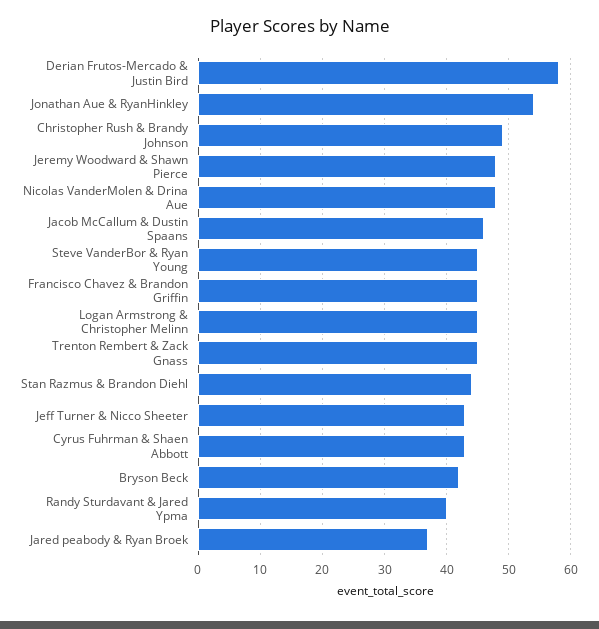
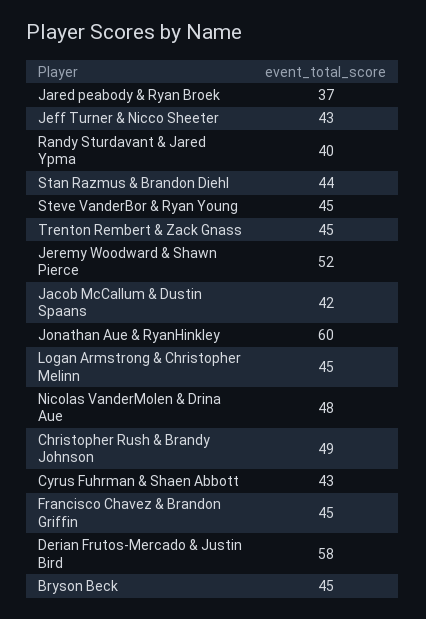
  {
    "Derian Frutos-Mercado & Justin Bird": 58,
-   "Jonathan Aue & RyanHinkley": 54,
+   "Jonathan Aue & RyanHinkley": 60,
    "Christopher Rush & Brandy Johnson": 49,
-   "Jeremy Woodward & Shawn Pierce": 48,
+   "Jeremy Woodward & Shawn Pierce": 52,
    "Nicolas VanderMolen & Drina Aue": 48,
-   "Jacob McCallum & Dustin Spaans": 46,
+   "Jacob McCallum & Dustin Spaans": 42,
    "Steve VanderBor & Ryan Young": 45,
    "Francisco Chavez & Brandon Griffin": 45,
    "Logan Armstrong & Christopher Melinn": 45,
    "Trenton Rembert & Zack Gnass": 45,
    "Stan Razmus & Brandon Diehl": 44,
    "Jeff Turner & Nicco Sheeter": 43,
    "Cyrus Fuhrman & Shaen Abbott": 43,
-   "Bryson Beck": 42,
+   "Bryson Beck": 45,
    "Randy Sturdavant & Jared Ypma": 40,
    "Jared peabody & Ryan Broek": 37
  }

